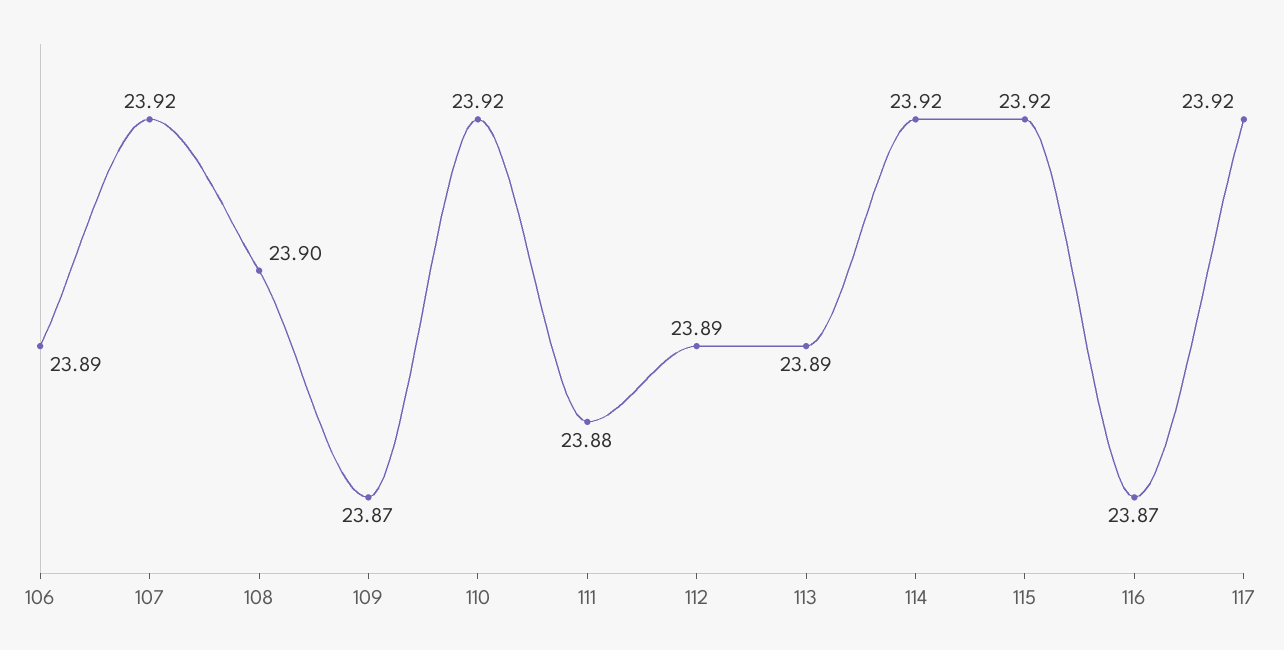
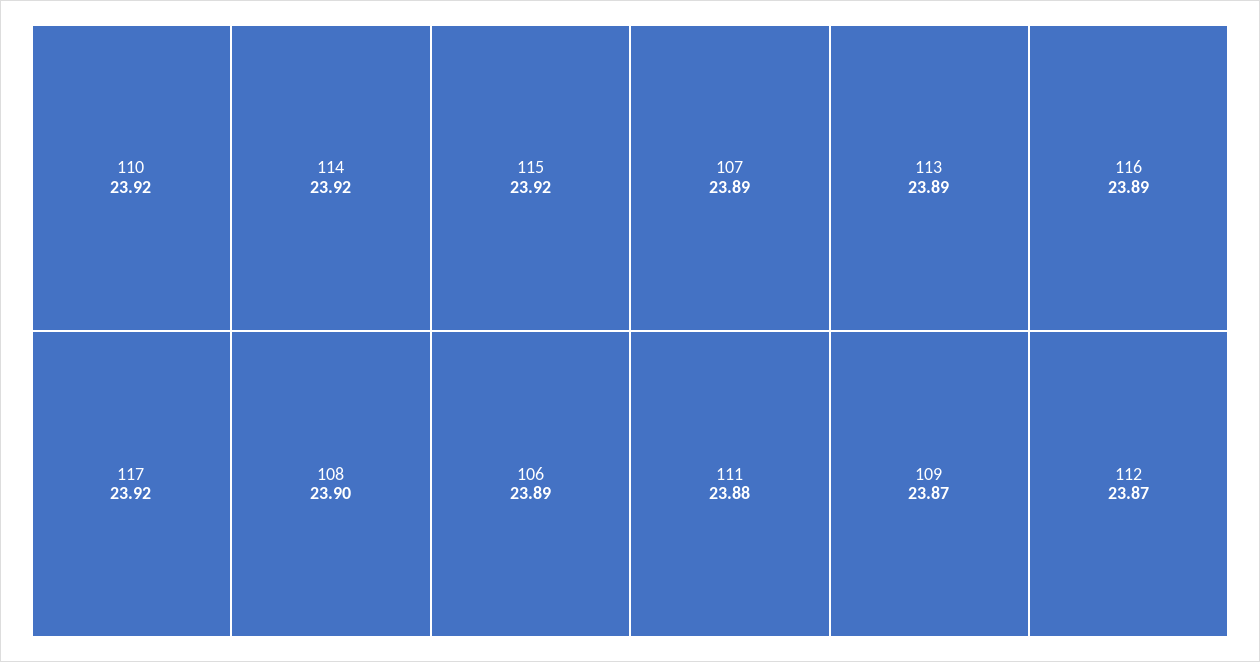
  {
    "106": 23.89,
-   "107": 23.92,
+   "107": 23.89,
    "108": 23.9,
    "109": 23.87,
    "110": 23.92,
    "111": 23.88,
-   "112": 23.89,
+   "112": 23.87,
    "113": 23.89,
    "114": 23.92,
    "115": 23.92,
-   "116": 23.87,
+   "116": 23.89,
    "117": 23.92
  }

